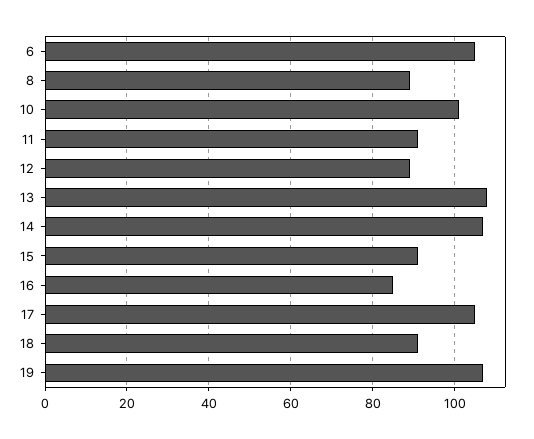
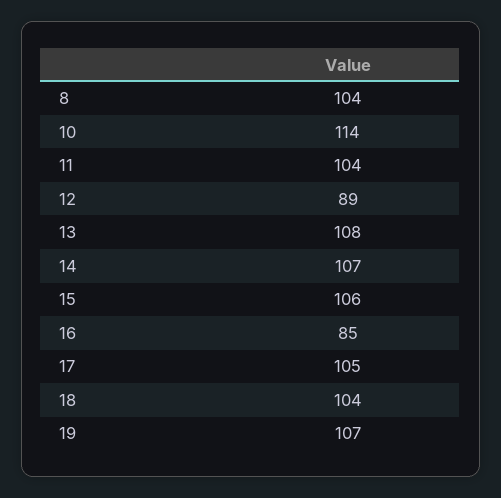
  {
-   "6": 105,
-   "8": 90,
+   "8": 104,
-   "10": 100,
+   "10": 114,
-   "11": 90,
+   "11": 104,
    "12": 89,
    "13": 108,
    "14": 107,
-   "15": 90,
+   "15": 106,
    "16": 85,
    "17": 105,
-   "18": 90,
+   "18": 104,
    "19": 107
  }

